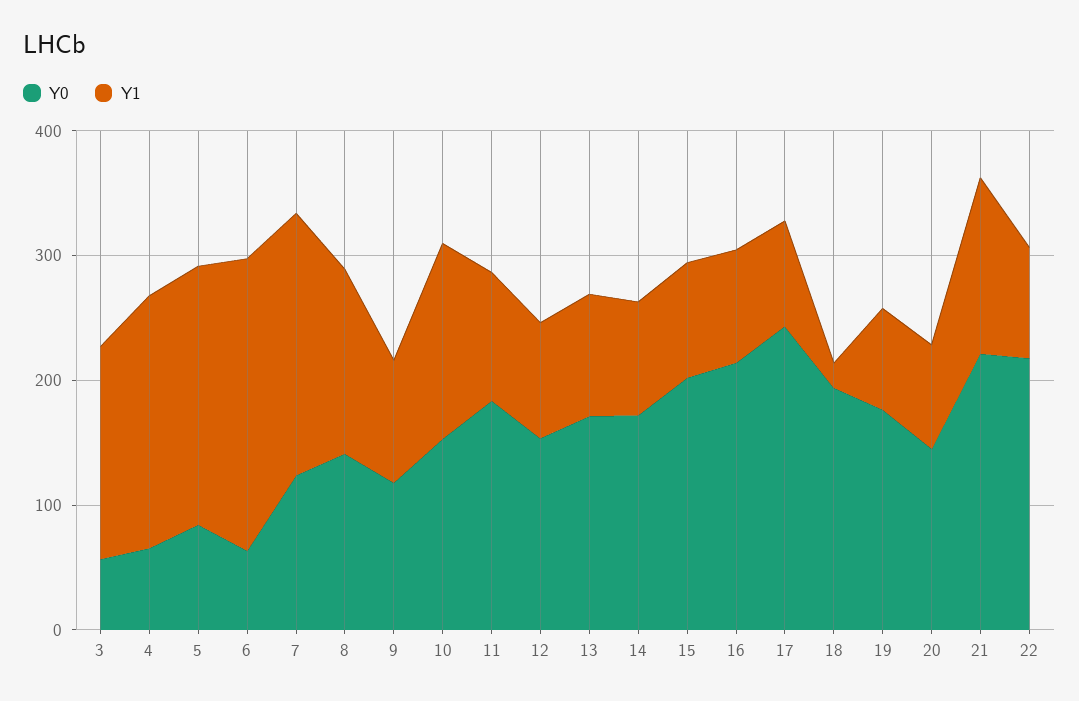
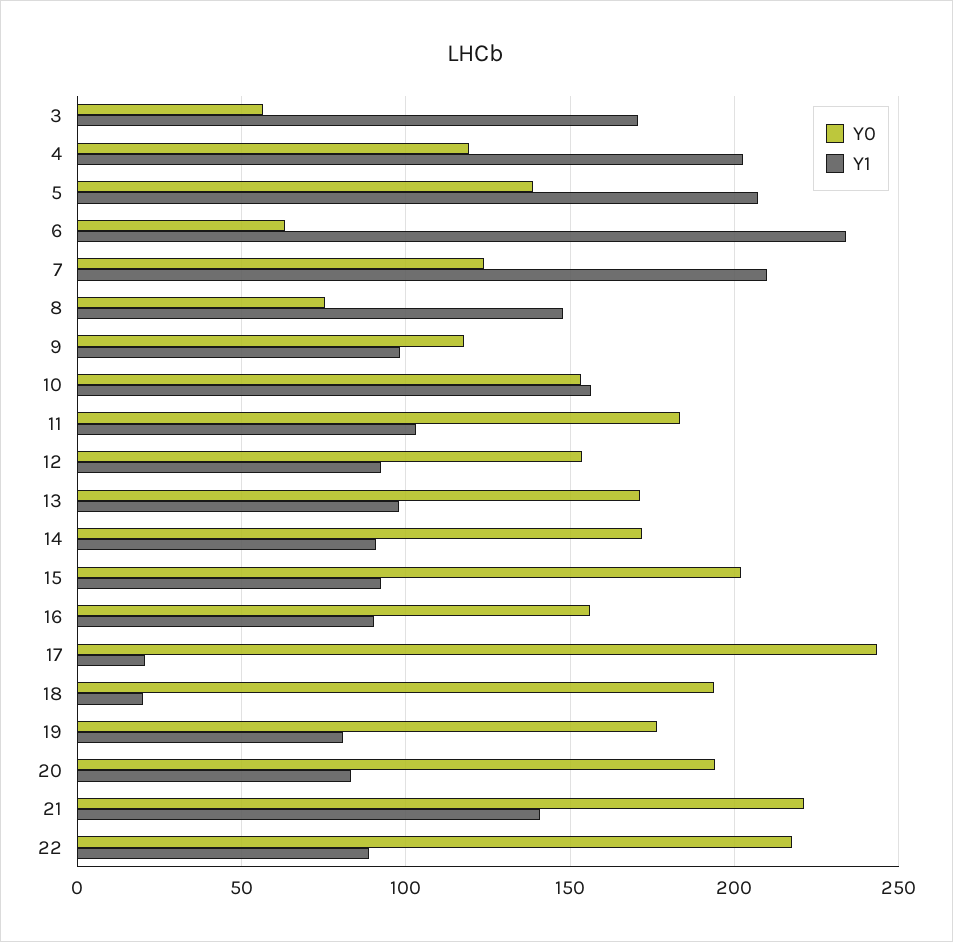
  {
    "Y0": {
      "3": 55,
-     "4": 60,
+     "4": 120,
-     "5": 80,
+     "5": 140,
      "6": 65,
      "7": 125,
-     "8": 140,
+     "8": 75,
      "9": 120,
      "10": 155,
      "11": 185,
      "12": 155,
      "13": 170,
      "14": 170,
      "15": 200,
-     "16": 220,
+     "16": 155,
      "17": 245,
      "18": 195,
      "19": 175,
-     "20": 140,
+     "20": 195,
      "21": 220,
      "22": 220
    },
    "Y1": {
      "3": 170,
      "4": 205,
      "5": 205,
      "6": 235,
      "7": 210,
      "8": 150,
      "9": 100,
      "10": 155,
      "11": 105,
      "12": 95,
      "13": 100,
      "14": 90,
      "15": 90,
      "16": 90,
-     "17": 80,
+     "17": 20,
      "18": 20,
      "19": 80,
      "20": 85,
      "21": 140,
      "22": 90
    }
  }

